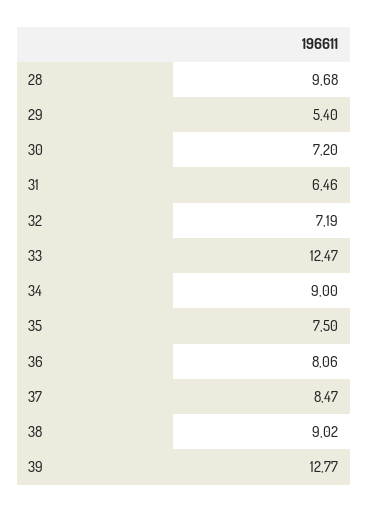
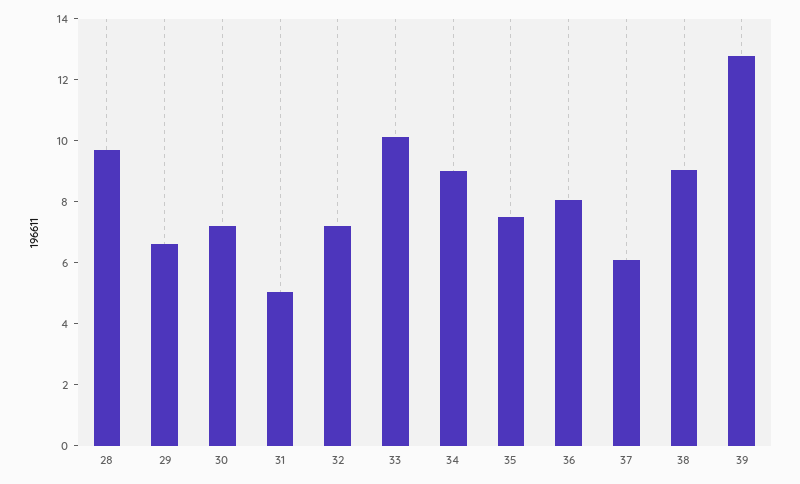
  {
    "28": 9.68,
-   "29": 5.4,
+   "29": 6.5,
    "30": 7.2,
-   "31": 6.46,
+   "31": 5,
    "32": 7.19,
-   "33": 12.47,
+   "33": 10,
    "34": 9,
    "35": 7.5,
    "36": 8.06,
-   "37": 8.47,
+   "37": 6,
    "38": 9.02,
    "39": 12.77
  }

